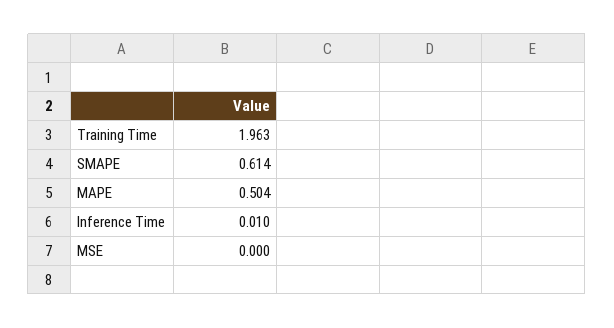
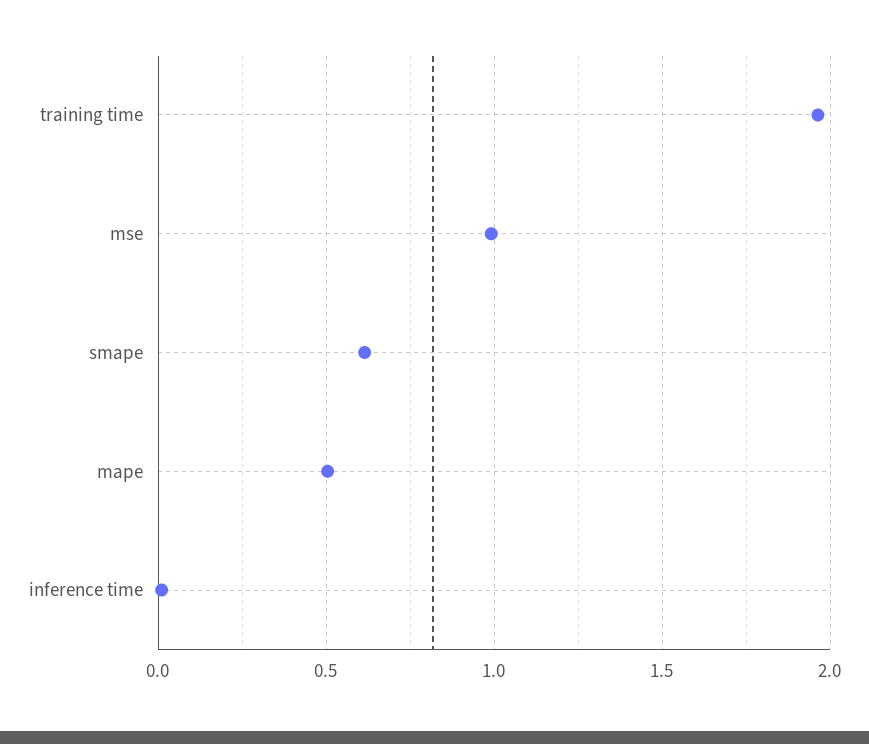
  {
    "Training Time": 1.963,
    "SMAPE": 0.614,
    "MAPE": 0.504,
    "Inference Time": 0.01,
-   "MSE": 0
+   "MSE": 1
  }

